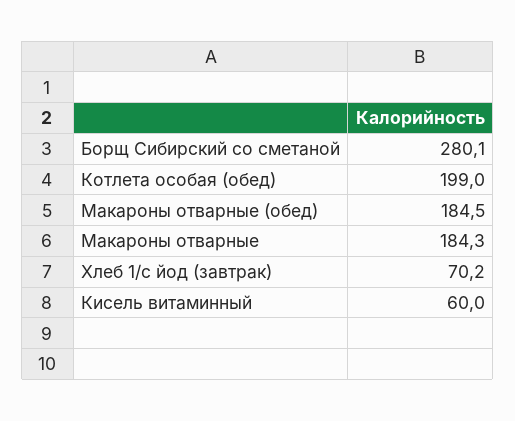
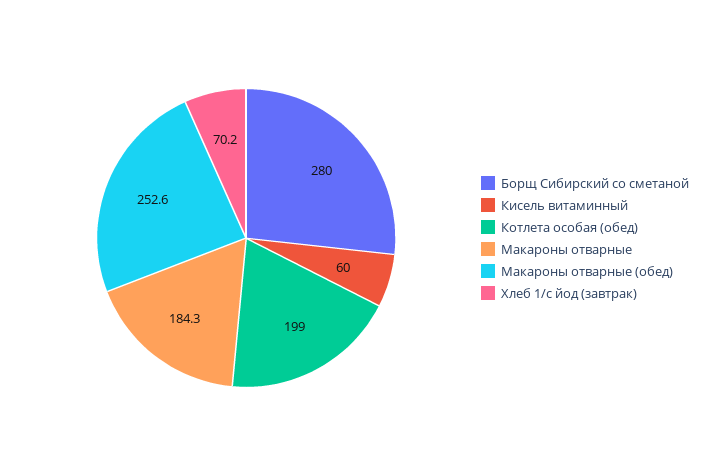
  {
-   "Борщ Сибирский со сметаной": 280.1,
+   "Борщ Сибирский со сметаной": 280,
    "Котлета особая (обед)": 199,
-   "Макароны отварные (обед)": 184.5,
+   "Макароны отварные (обед)": 252.6,
    "Макароны отварные": 184.3,
    "Хлеб 1/с йод (завтрак)": 70.2,
    "Кисель витаминный": 60
  }

